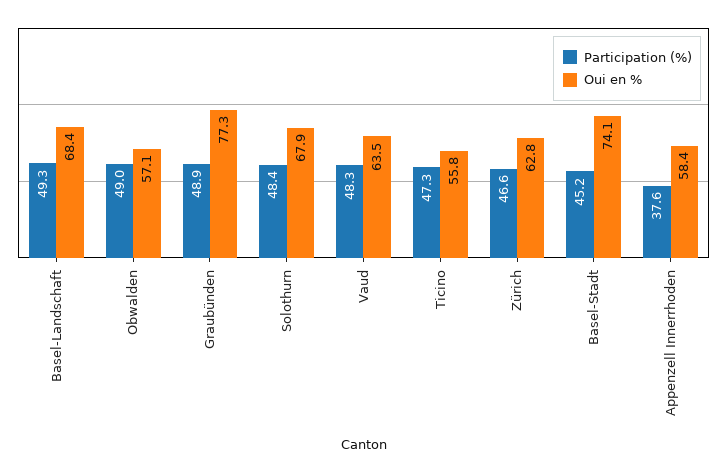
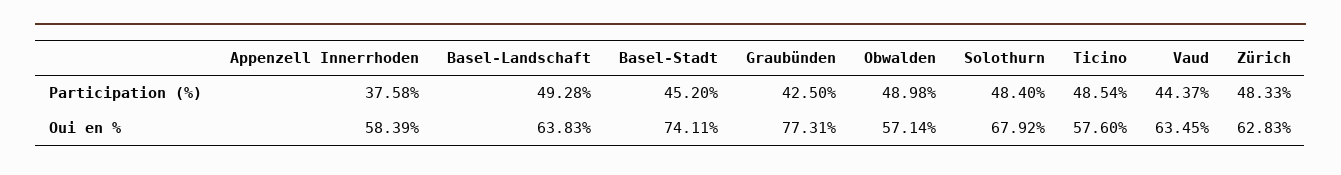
  {
    "Participation (%)": {
      "Basel-Landschaft": 49.28,
      "Obwalden": 48.98,
-     "Graubünden": 48.9,
+     "Graubünden": 42.5,
      "Solothurn": 48.4,
-     "Vaud": 48.3,
+     "Vaud": 44.37,
-     "Ticino": 47.3,
+     "Ticino": 48.54,
-     "Zürich": 46.6,
+     "Zürich": 48.33,
      "Basel-Stadt": 45.2,
      "Appenzell Innerrhoden": 37.58
    },
    "Oui en %": {
-     "Basel-Landschaft": 68.4,
+     "Basel-Landschaft": 63.83,
      "Obwalden": 57.14,
      "Graubünden": 77.31,
      "Solothurn": 67.92,
      "Vaud": 63.45,
-     "Ticino": 55.8,
+     "Ticino": 57.6,
      "Zürich": 62.83,
      "Basel-Stadt": 74.11,
      "Appenzell Innerrhoden": 58.39
    }
  }

